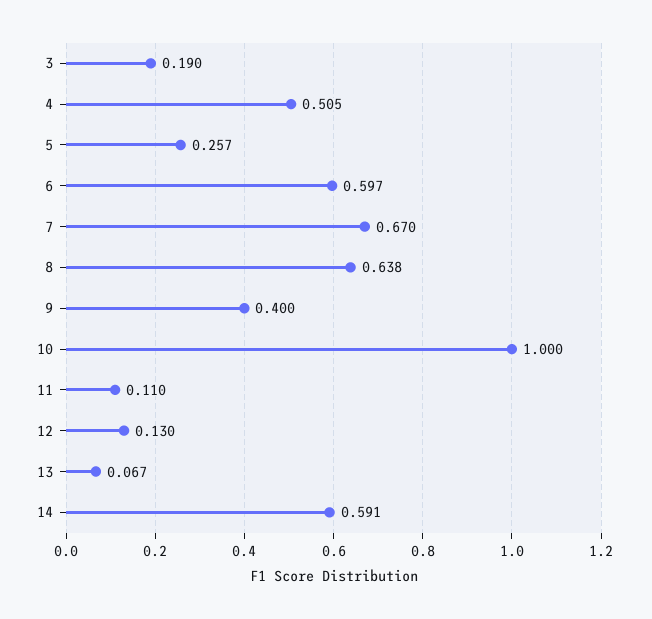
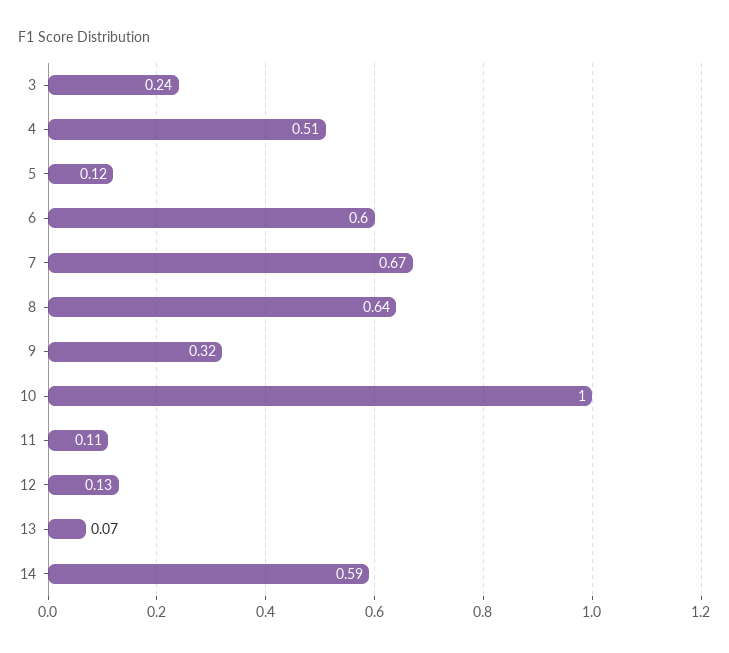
  {
-   "3": 0.19,
+   "3": 0.24,
    "4": 0.505,
-   "5": 0.257,
+   "5": 0.12,
    "6": 0.597,
    "7": 0.67,
    "8": 0.638,
-   "9": 0.4,
+   "9": 0.32,
    "10": 1,
    "11": 0.11,
    "12": 0.13,
    "13": 0.067,
    "14": 0.591
  }

